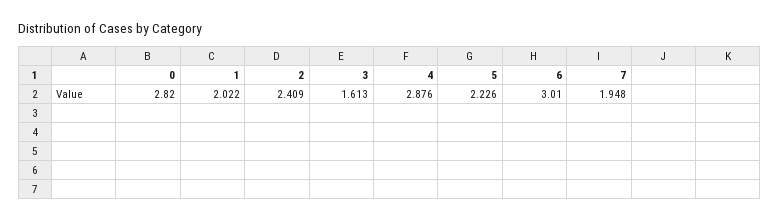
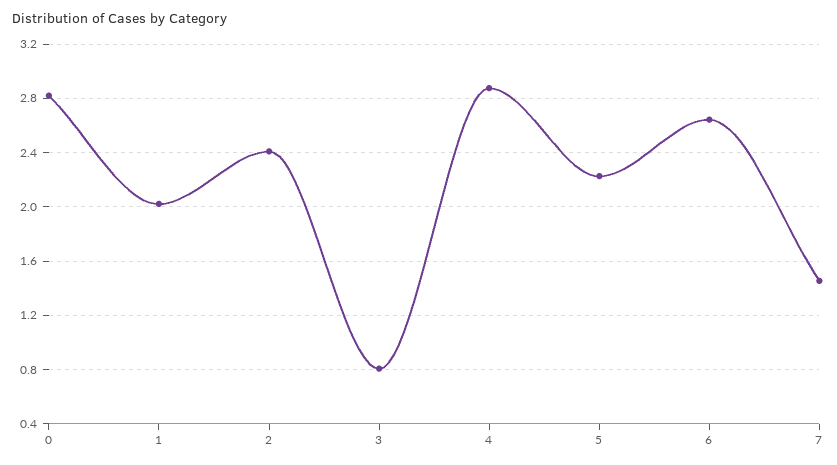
  {
    "0": 2.82,
    "1": 2.022,
    "2": 2.409,
-   "3": 1.613,
+   "3": 0.8,
    "4": 2.876,
    "5": 2.226,
-   "6": 3.01,
+   "6": 2.65,
-   "7": 1.948
+   "7": 1.45
  }

